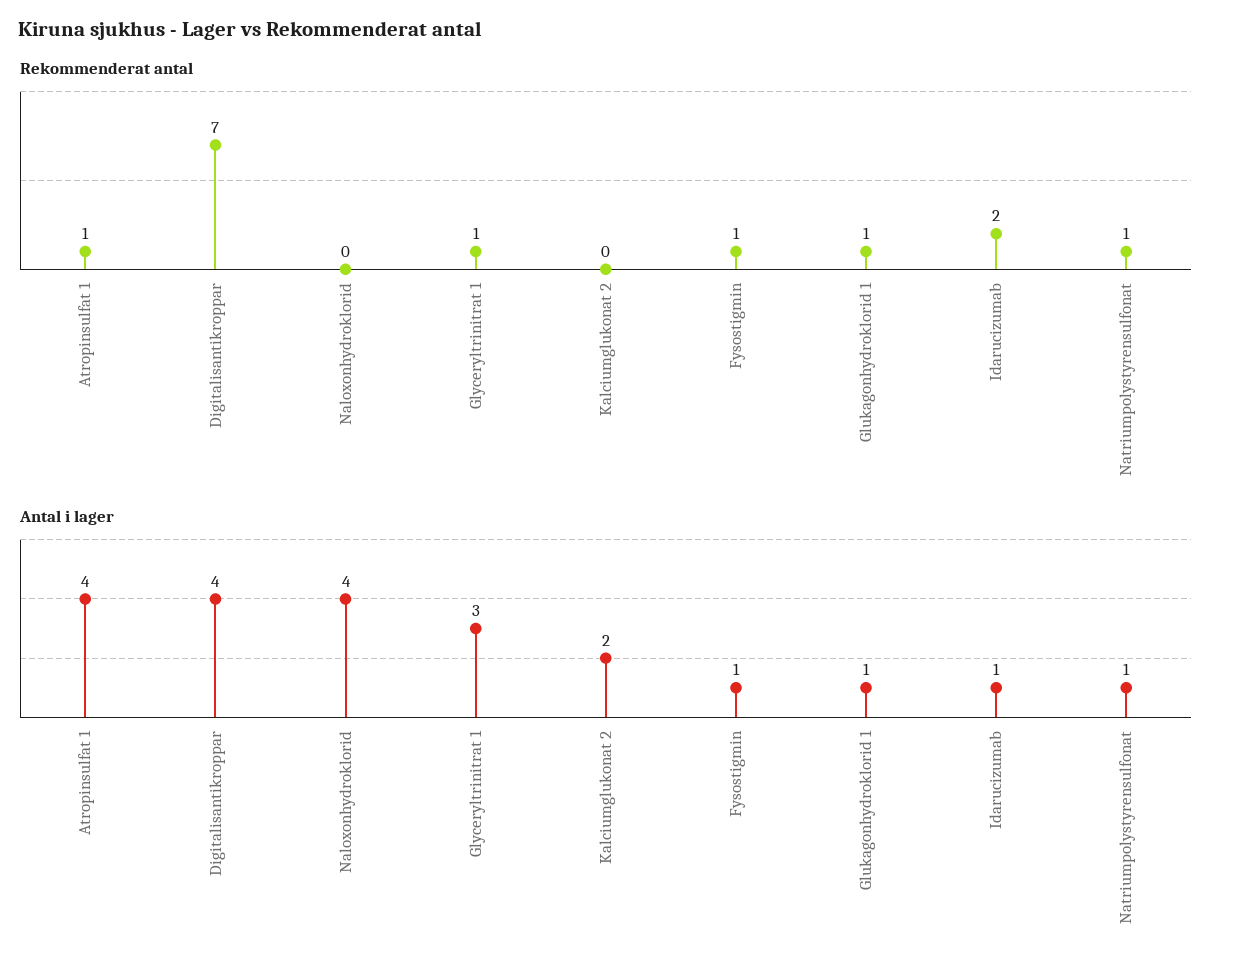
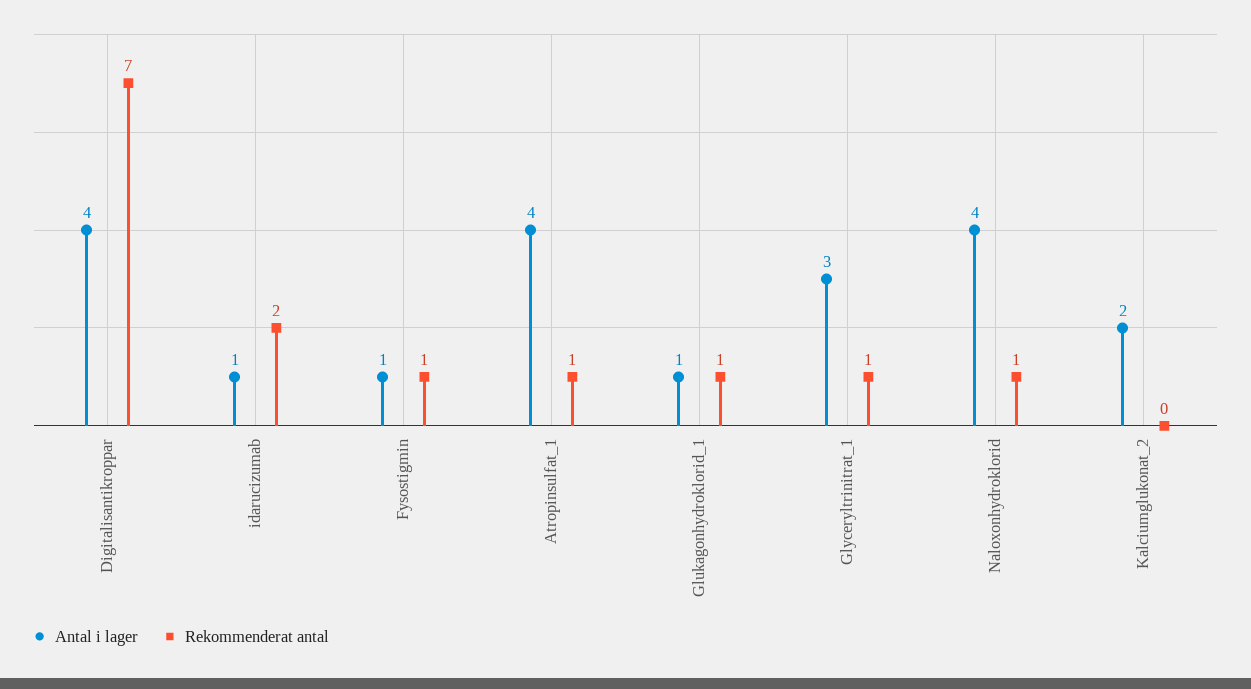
  {
    "Rekommenderat antal": {
      "Atropinsulfat 1": 1,
      "Digitalisantikroppar": 7,
-     "Naloxonhydroklorid": 0,
+     "Naloxonhydroklorid": 1,
      "Glyceryltrinitrat 1": 1,
      "Kalciumglukonat 2": 0,
      "Fysostigmin": 1,
      "Glukagonhydroklorid 1": 1,
-     "Idarucizumab": 2,
+     "Idarucizumab": 2
-     "Natriumpolystyrensulfonat": 1
    },
    "Antal i lager": {
      "Atropinsulfat 1": 4,
      "Digitalisantikroppar": 4,
      "Naloxonhydroklorid": 4,
      "Glyceryltrinitrat 1": 3,
      "Kalciumglukonat 2": 2,
      "Fysostigmin": 1,
      "Glukagonhydroklorid 1": 1,
-     "Idarucizumab": 1,
+     "Idarucizumab": 1
-     "Natriumpolystyrensulfonat": 1
    }
  }

